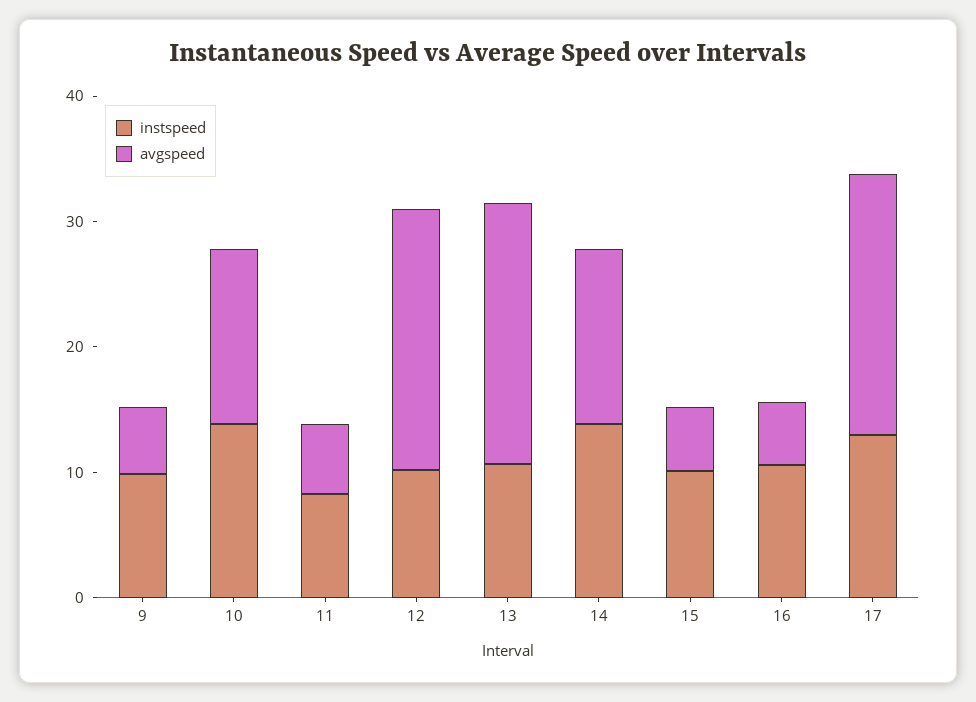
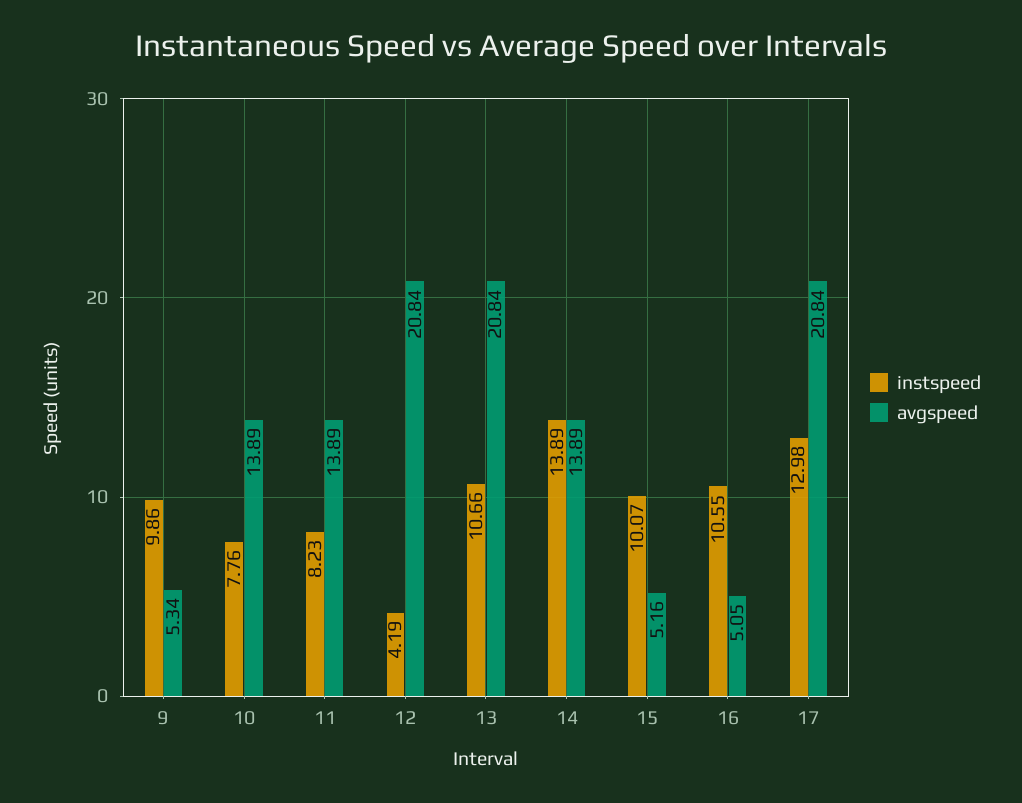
  {
    "instspeed": {
      "9": 9.86,
-     "10": 14,
+     "10": 7.76,
      "11": 8.23,
-     "12": 10,
+     "12": 4.19,
      "13": 10.66,
      "14": 13.89,
      "15": 10.07,
      "16": 10.55,
      "17": 12.98
    },
    "avgspeed": {
      "9": 5.34,
      "10": 13.89,
-     "11": 6,
+     "11": 13.89,
      "12": 20.84,
      "13": 20.84,
      "14": 13.89,
      "15": 5.16,
      "16": 5.05,
      "17": 20.84
    }
  }

